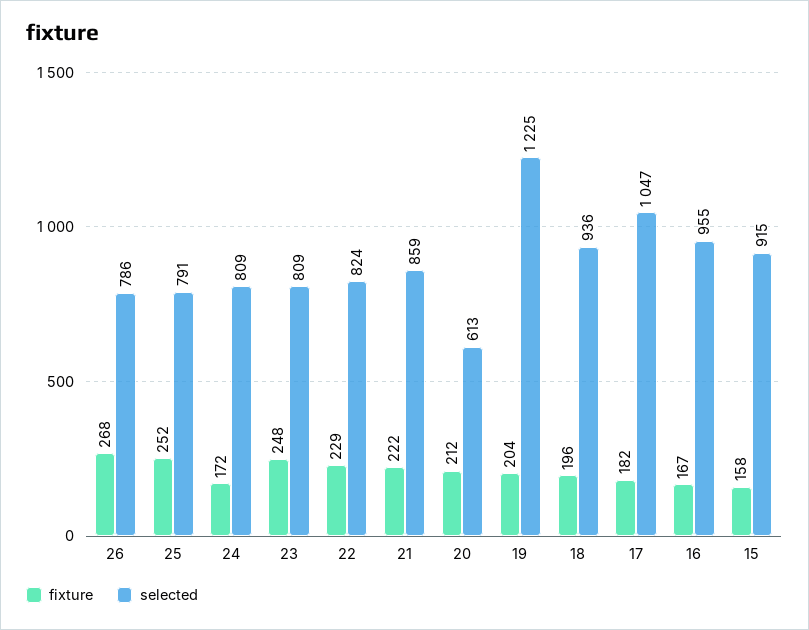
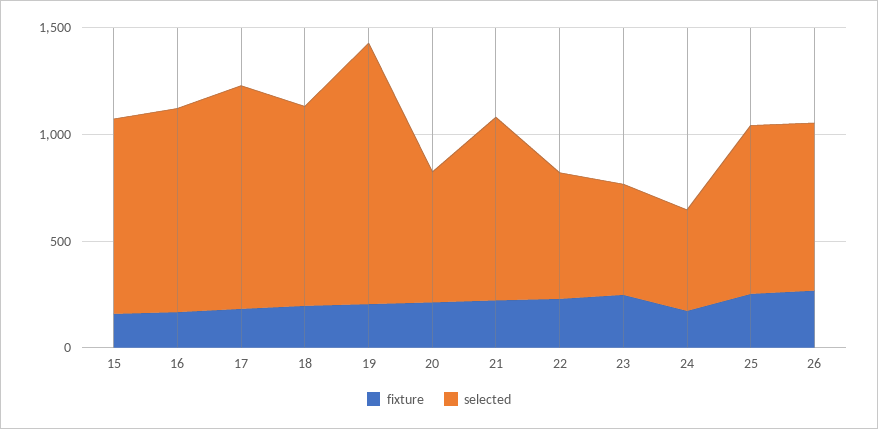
  {
    "fixture": {
      "26": 268,
      "25": 252,
      "24": 172,
      "23": 248,
      "22": 229,
      "21": 222,
      "20": 212,
      "19": 204,
      "18": 196,
      "17": 182,
      "16": 167,
      "15": 158
    },
    "selected": {
      "26": 786,
      "25": 791,
-     "24": 809,
+     "24": 500,
-     "23": 809,
+     "23": 500,
-     "22": 824,
+     "22": 600,
      "21": 859,
      "20": 613,
      "19": 1225,
      "18": 936,
      "17": 1047,
      "16": 955,
      "15": 915
    }
  }

